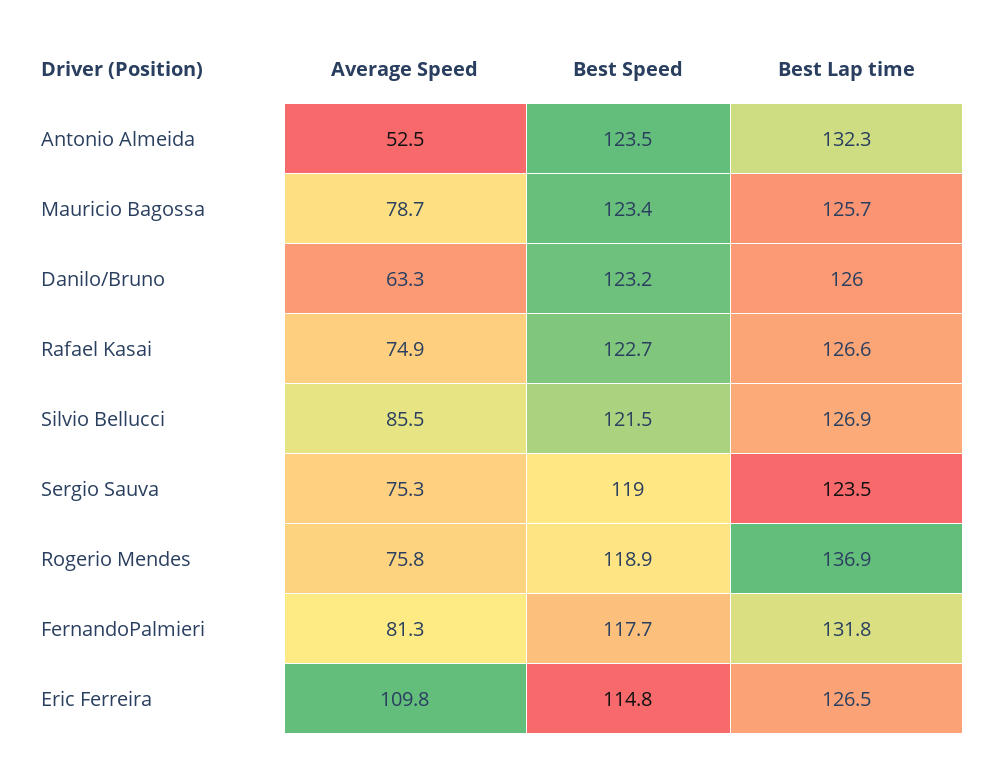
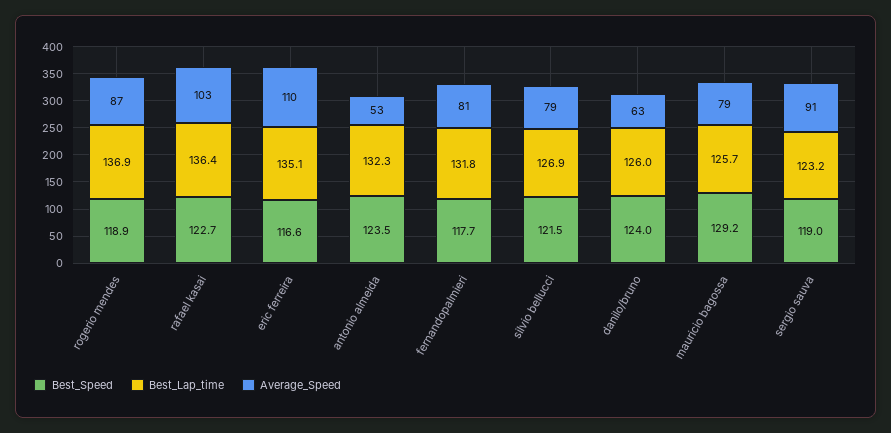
  {
    "Average Speed": {
      "Antonio Almeida": 52.5,
      "Mauricio Bagossa": 78.7,
      "Danilo/Bruno": 63.3,
-     "Rafael Kasai": 74.9,
+     "Rafael Kasai": 103,
-     "Silvio Bellucci": 85.5,
+     "Silvio Bellucci": 79,
-     "Sergio Sauva": 75.3,
+     "Sergio Sauva": 91,
-     "Rogerio Mendes": 75.8,
+     "Rogerio Mendes": 87,
      "FernandoPalmieri": 81.3,
      "Eric Ferreira": 109.8
    },
    "Best Speed": {
      "Antonio Almeida": 123.5,
-     "Mauricio Bagossa": 123.4,
+     "Mauricio Bagossa": 129.2,
-     "Danilo/Bruno": 123.2,
+     "Danilo/Bruno": 124,
      "Rafael Kasai": 122.7,
      "Silvio Bellucci": 121.5,
      "Sergio Sauva": 119,
      "Rogerio Mendes": 118.9,
      "FernandoPalmieri": 117.7,
-     "Eric Ferreira": 114.8
+     "Eric Ferreira": 116.6
    },
    "Best Lap time": {
      "Antonio Almeida": 132.3,
      "Mauricio Bagossa": 125.7,
      "Danilo/Bruno": 126,
-     "Rafael Kasai": 126.6,
+     "Rafael Kasai": 136.4,
      "Silvio Bellucci": 126.9,
-     "Sergio Sauva": 123.5,
+     "Sergio Sauva": 123.2,
      "Rogerio Mendes": 136.9,
      "FernandoPalmieri": 131.8,
-     "Eric Ferreira": 126.5
+     "Eric Ferreira": 135.1
    }
  }

